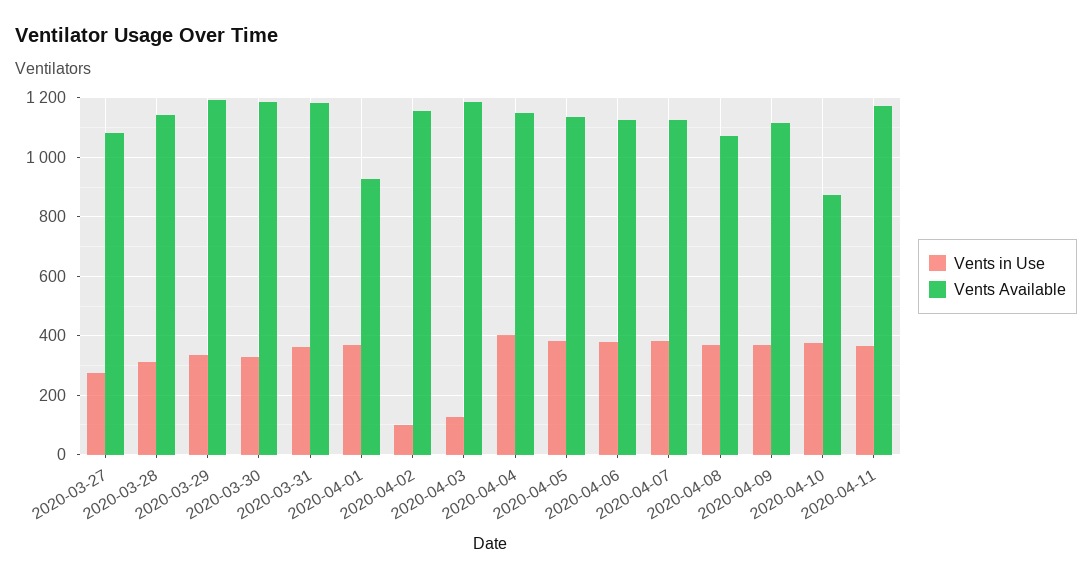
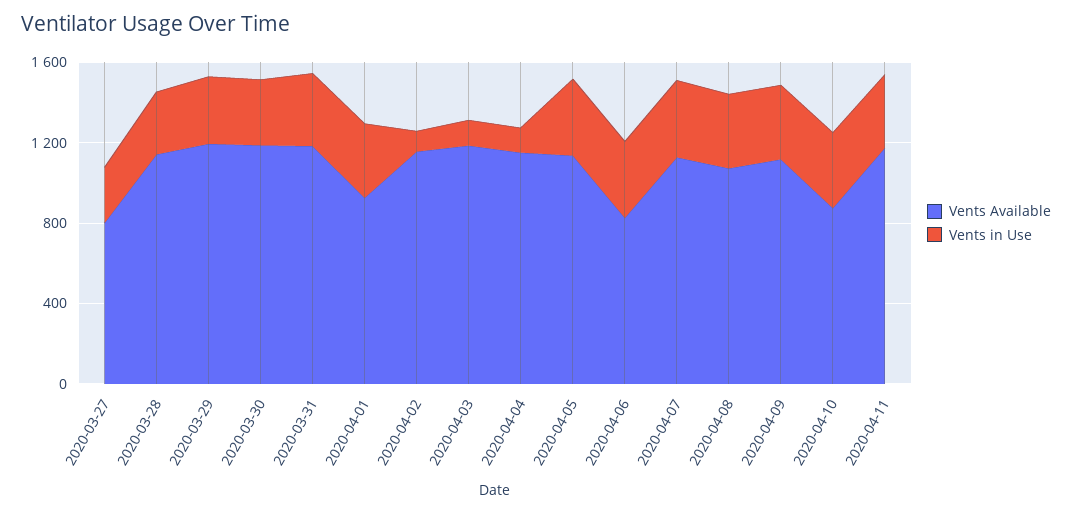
  {
    "Vents in Use": {
      "2020-03-27": 275,
      "2020-03-28": 300,
      "2020-03-29": 325,
      "2020-03-30": 325,
      "2020-03-31": 350,
      "2020-04-01": 375,
      "2020-04-02": 100,
      "2020-04-03": 125,
-     "2020-04-04": 400,
+     "2020-04-04": 100,
      "2020-04-05": 375,
      "2020-04-06": 375,
      "2020-04-07": 375,
      "2020-04-08": 375,
      "2020-04-09": 375,
      "2020-04-10": 375,
      "2020-04-11": 375
    },
    "Vents Available": {
-     "2020-03-27": 1075,
+     "2020-03-27": 800,
      "2020-03-28": 1150,
      "2020-03-29": 1200,
      "2020-03-30": 1175,
      "2020-03-31": 1175,
      "2020-04-01": 925,
      "2020-04-02": 1150,
      "2020-04-03": 1175,
      "2020-04-04": 1150,
      "2020-04-05": 1125,
-     "2020-04-06": 1125,
+     "2020-04-06": 800,
      "2020-04-07": 1125,
      "2020-04-08": 1075,
      "2020-04-09": 1125,
      "2020-04-10": 875,
      "2020-04-11": 1175
    }
  }

